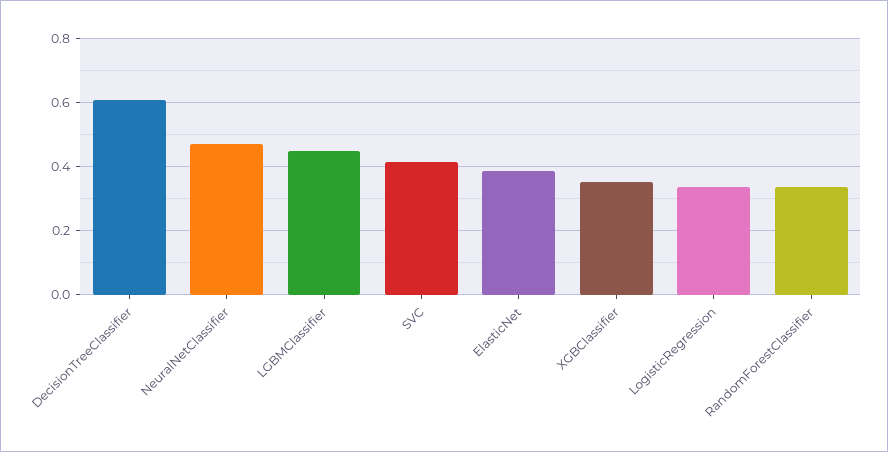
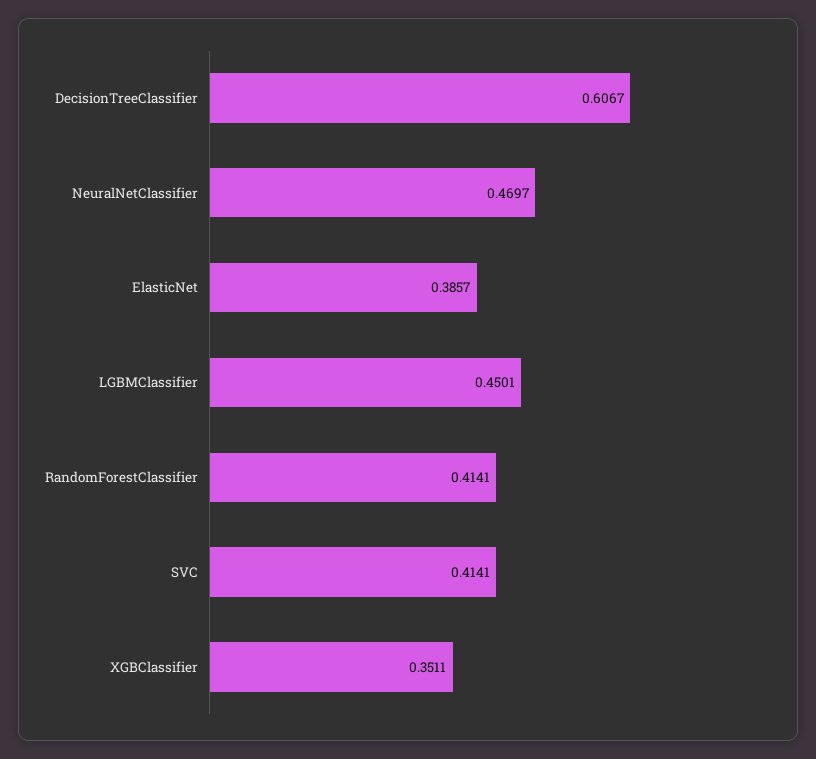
  {
    "DecisionTreeClassifier": 0.6067,
    "NeuralNetClassifier": 0.4697,
    "LGBMClassifier": 0.4501,
    "SVC": 0.4141,
    "ElasticNet": 0.3857,
    "XGBClassifier": 0.3511,
-   "LogisticRegression": 0.34,
-   "RandomForestClassifier": 0.34
+   "RandomForestClassifier": 0.4141
  }

